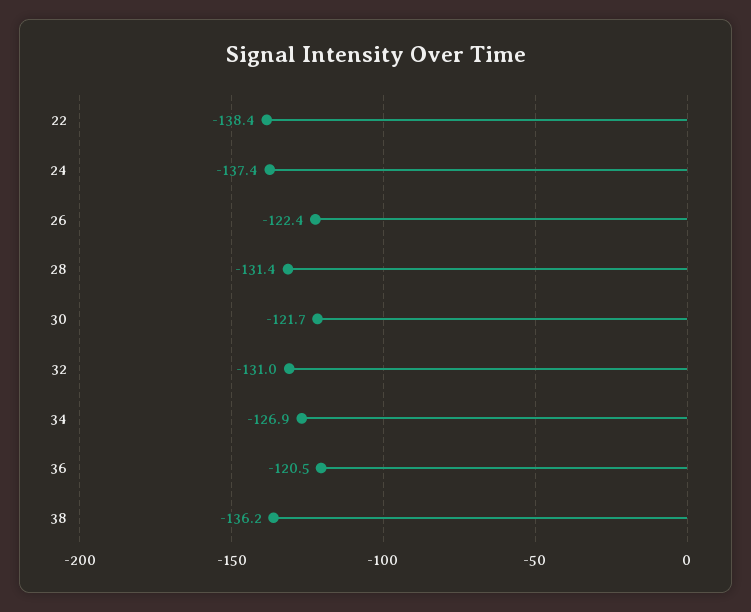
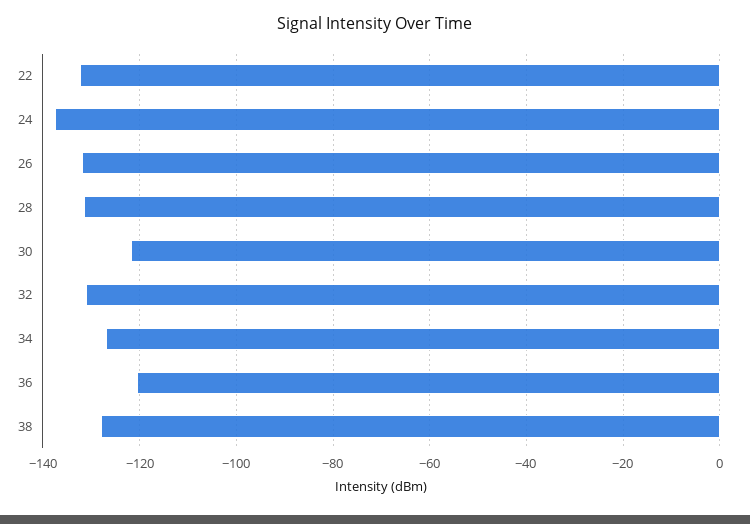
  {
-   "22": -138.4,
+   "22": -132,
    "24": -137.4,
-   "26": -122.4,
+   "26": -132,
    "28": -131.4,
    "30": -121.7,
    "32": -131,
    "34": -126.9,
    "36": -120.5,
-   "38": -136.2
+   "38": -128
  }

